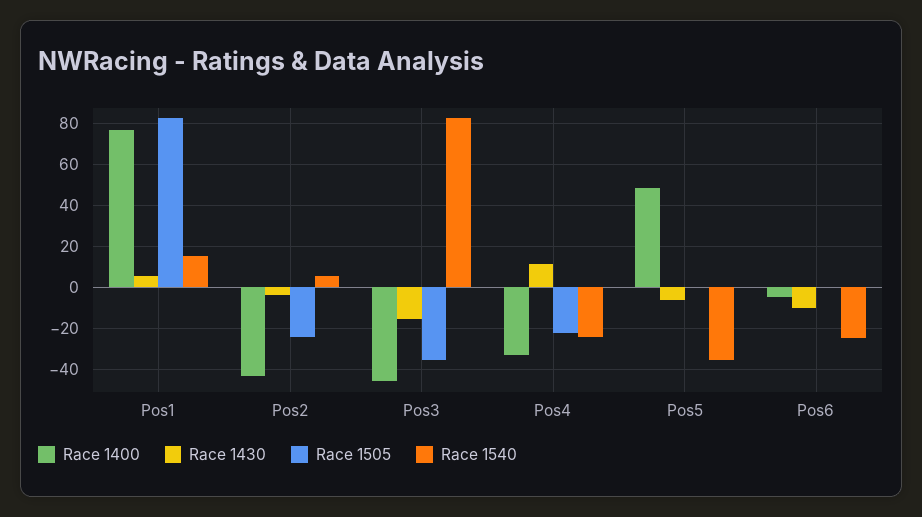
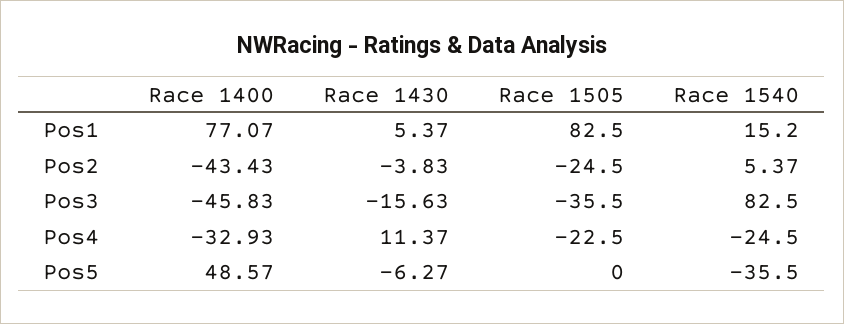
  {
    "Race 1400": {
      "Pos1": 77.07,
      "Pos2": -43.43,
      "Pos3": -45.83,
      "Pos4": -32.93,
-     "Pos5": 48.57,
+     "Pos5": 48.57
-     "Pos6": -5
    },
    "Race 1430": {
      "Pos1": 5.37,
      "Pos2": -3.83,
      "Pos3": -15.63,
      "Pos4": 11.37,
-     "Pos5": -6.27,
+     "Pos5": -6.27
-     "Pos6": -10
    },
    "Race 1505": {
      "Pos1": 82.5,
      "Pos2": -24.5,
      "Pos3": -35.5,
      "Pos4": -22.5,
-     "Pos5": 0,
+     "Pos5": 0
-     "Pos6": 0
    },
    "Race 1540": {
      "Pos1": 15.2,
      "Pos2": 5.37,
      "Pos3": 82.5,
      "Pos4": -24.5,
-     "Pos5": -35.5,
+     "Pos5": -35.5
-     "Pos6": -25
    }
  }

